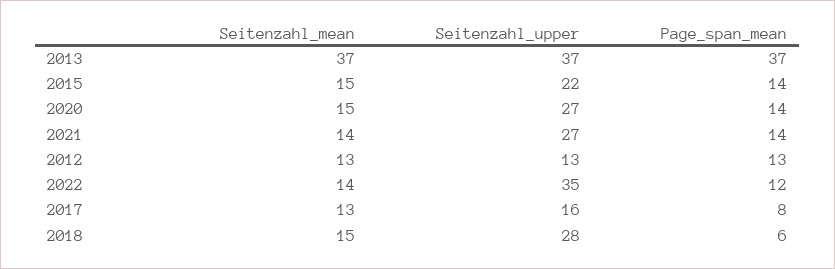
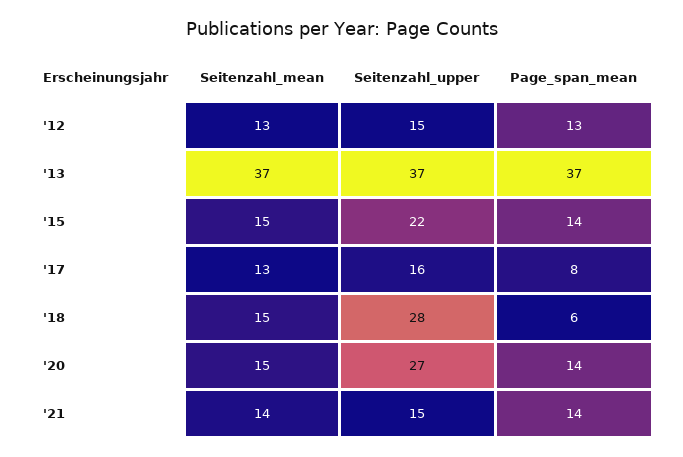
  {
    "Seitenzahl_mean": {
      "2013": 37,
      "2015": 15,
      "2020": 15,
      "2021": 14,
      "2012": 13,
-     "2022": 14,
      "2017": 13,
      "2018": 15
    },
    "Seitenzahl_upper": {
      "2013": 37,
      "2015": 22,
      "2020": 27,
-     "2021": 27,
+     "2021": 15,
-     "2012": 13,
+     "2012": 15,
-     "2022": 35,
      "2017": 16,
      "2018": 28
    },
    "Page_span_mean": {
      "2013": 37,
      "2015": 14,
      "2020": 14,
      "2021": 14,
      "2012": 13,
-     "2022": 12,
      "2017": 8,
      "2018": 6
    }
  }

